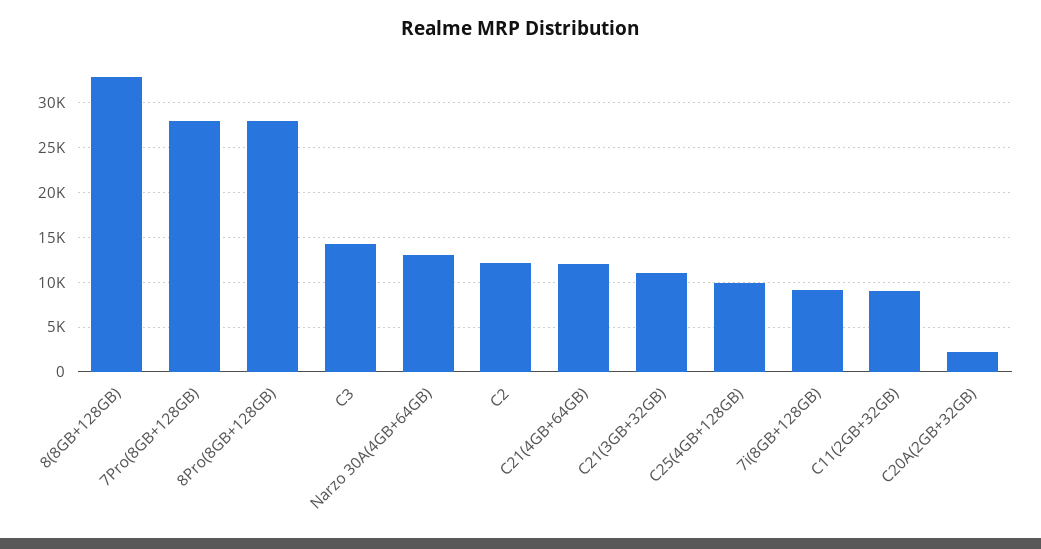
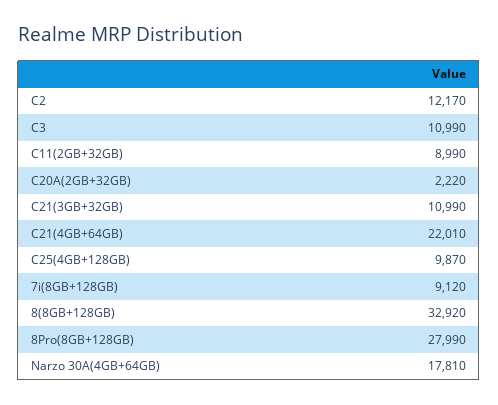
  {
    "8(8GB+128GB)": 32920,
-   "7Pro(8GB+128GB)": 28000,
    "8Pro(8GB+128GB)": 27990,
-   "C3": 14000,
+   "C3": 10990,
-   "Narzo 30A(4GB+64GB)": 13000,
+   "Narzo 30A(4GB+64GB)": 17810,
    "C2": 12170,
-   "C21(4GB+64GB)": 12000,
+   "C21(4GB+64GB)": 22010,
    "C21(3GB+32GB)": 10990,
    "C25(4GB+128GB)": 9870,
    "7i(8GB+128GB)": 9120,
    "C11(2GB+32GB)": 8990,
    "C20A(2GB+32GB)": 2220
  }

